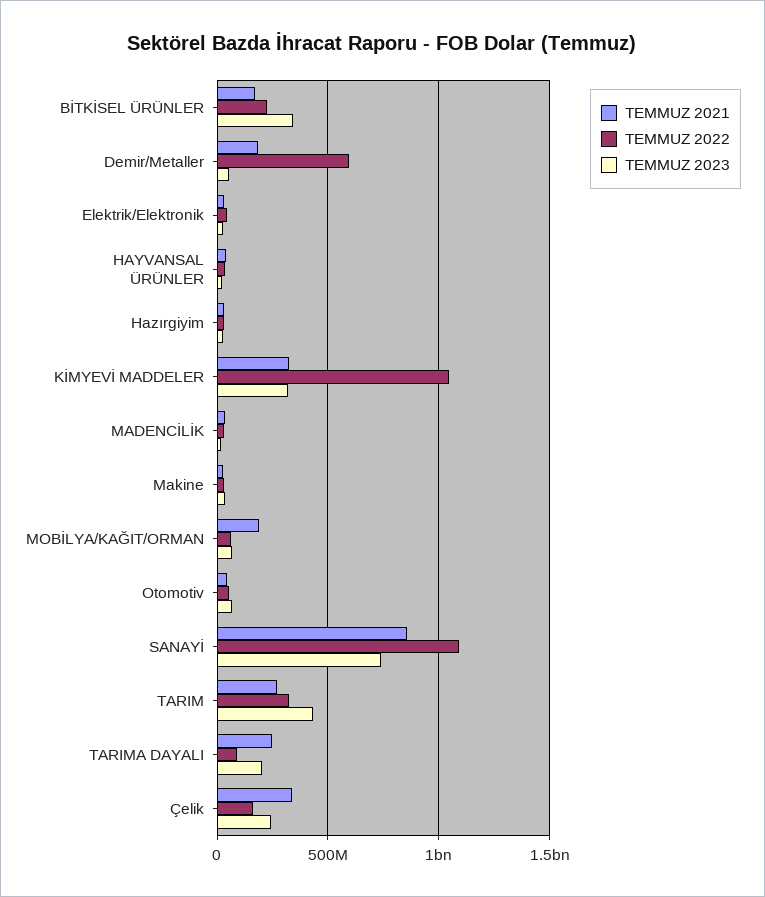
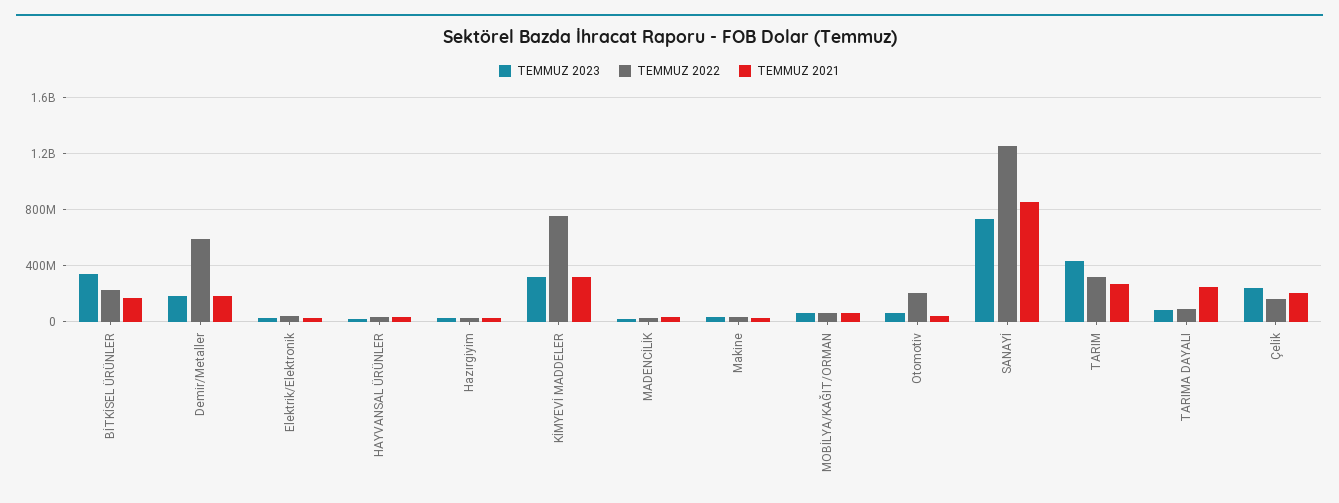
  {
    "TEMMUZ 2021": {
      "BİTKİSEL ÜRÜNLER": 150000000,
      "Demir/Metaller": 200000000,
      "Elektrik/Elektronik": 50000000,
      "HAYVANSAL ÜRÜNLER": 50000000,
      "Hazırgiyim": 50000000,
      "KİMYEVİ MADDELER": 300000000,
      "MADENCİLİK": 50000000,
      "Makine": 50000000,
-     "MOBİLYA/KAĞIT/ORMAN": 200000000,
+     "MOBİLYA/KAĞIT/ORMAN": 50000000,
      "Otomotiv": 50000000,
      "SANAYİ": 850000000,
      "TARIM": 250000000,
      "TARIMA DAYALI": 250000000,
-     "Çelik": 350000000
+     "Çelik": 200000000
    },
    "TEMMUZ 2022": {
      "BİTKİSEL ÜRÜNLER": 250000000,
      "Demir/Metaller": 600000000,
      "Elektrik/Elektronik": 50000000,
      "HAYVANSAL ÜRÜNLER": 50000000,
      "Hazırgiyim": 50000000,
-     "KİMYEVİ MADDELER": 1050000000,
+     "KİMYEVİ MADDELER": 750000000,
      "MADENCİLİK": 50000000,
      "Makine": 50000000,
      "MOBİLYA/KAĞIT/ORMAN": 50000000,
-     "Otomotiv": 50000000,
+     "Otomotiv": 200000000,
-     "SANAYİ": 1100000000,
+     "SANAYİ": 1250000000,
      "TARIM": 300000000,
      "TARIMA DAYALI": 100000000,
      "Çelik": 150000000
    },
    "TEMMUZ 2023": {
      "BİTKİSEL ÜRÜNLER": 350000000,
-     "Demir/Metaller": 50000000,
+     "Demir/Metaller": 200000000,
      "Elektrik/Elektronik": 50000000,
      "HAYVANSAL ÜRÜNLER": 0,
      "Hazırgiyim": 50000000,
      "KİMYEVİ MADDELER": 300000000,
      "MADENCİLİK": 0,
      "Makine": 50000000,
      "MOBİLYA/KAĞIT/ORMAN": 50000000,
      "Otomotiv": 50000000,
      "SANAYİ": 750000000,
      "TARIM": 450000000,
-     "TARIMA DAYALI": 200000000,
+     "TARIMA DAYALI": 100000000,
      "Çelik": 250000000
    }
  }

